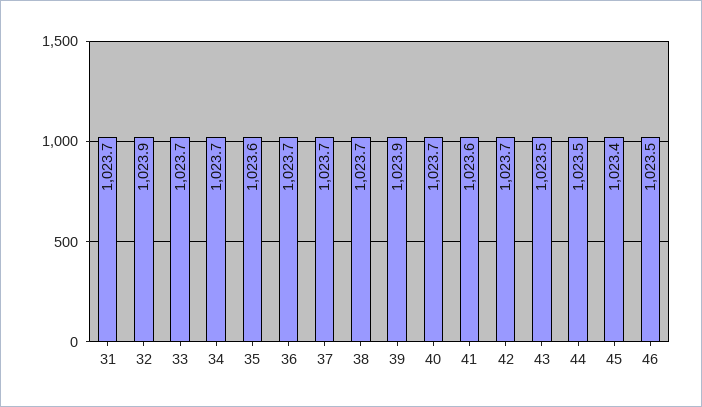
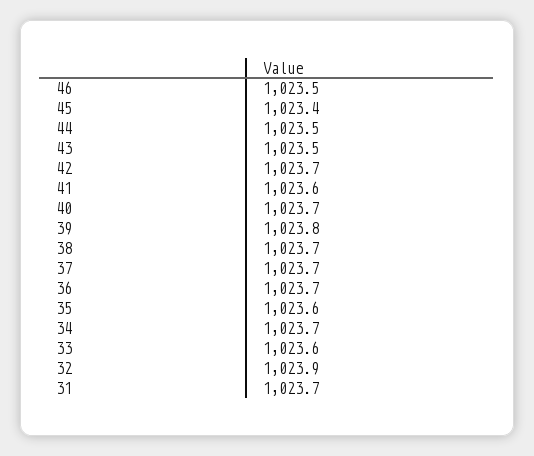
  {
    "31": 1023.7,
    "32": 1023.9,
-   "33": 1023.7,
+   "33": 1023.6,
    "34": 1023.7,
    "35": 1023.6,
    "36": 1023.7,
    "37": 1023.7,
    "38": 1023.7,
-   "39": 1023.9,
+   "39": 1023.8,
    "40": 1023.7,
    "41": 1023.6,
    "42": 1023.7,
    "43": 1023.5,
    "44": 1023.5,
    "45": 1023.4,
    "46": 1023.5
  }

